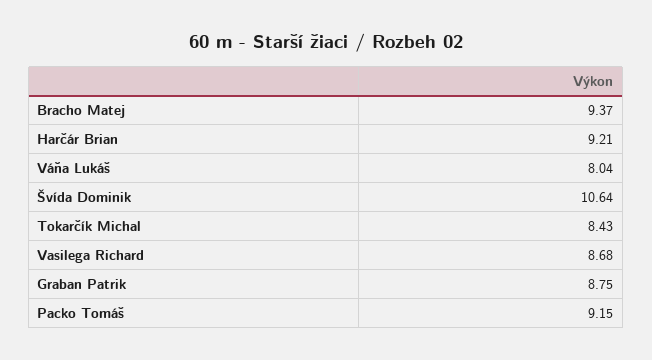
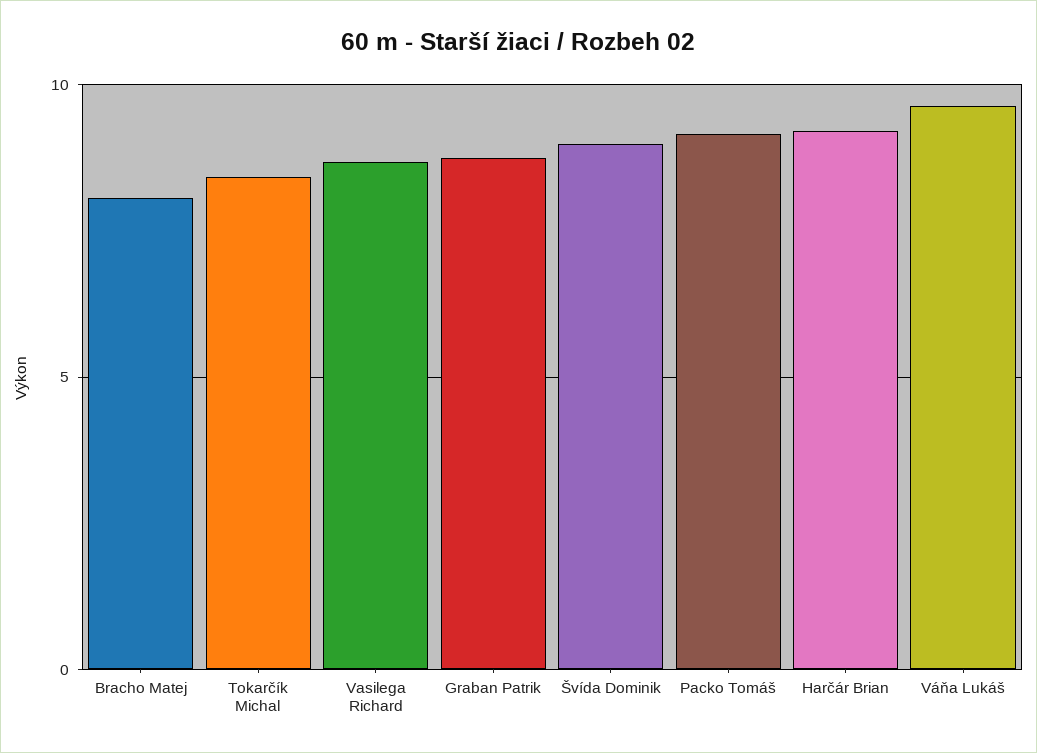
  {
-   "Bracho Matej": 9.37,
+   "Bracho Matej": 8,
    "Harčár Brian": 9.21,
-   "Váňa Lukáš": 8.04,
+   "Váňa Lukáš": 9.5,
-   "Švída Dominik": 10.64,
+   "Švída Dominik": 9,
    "Tokarčík Michal": 8.43,
    "Vasilega Richard": 8.68,
    "Graban Patrik": 8.75,
    "Packo Tomáš": 9.15
  }

